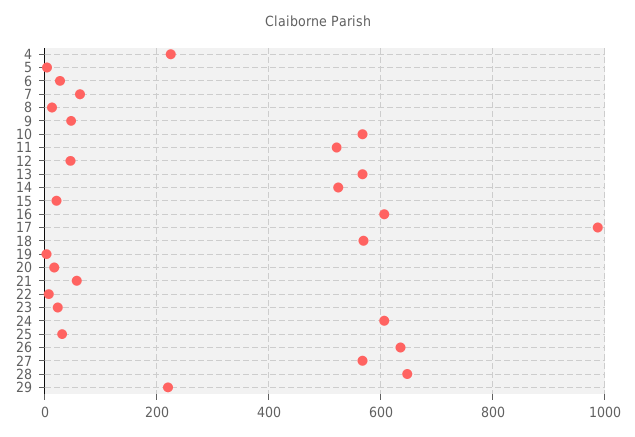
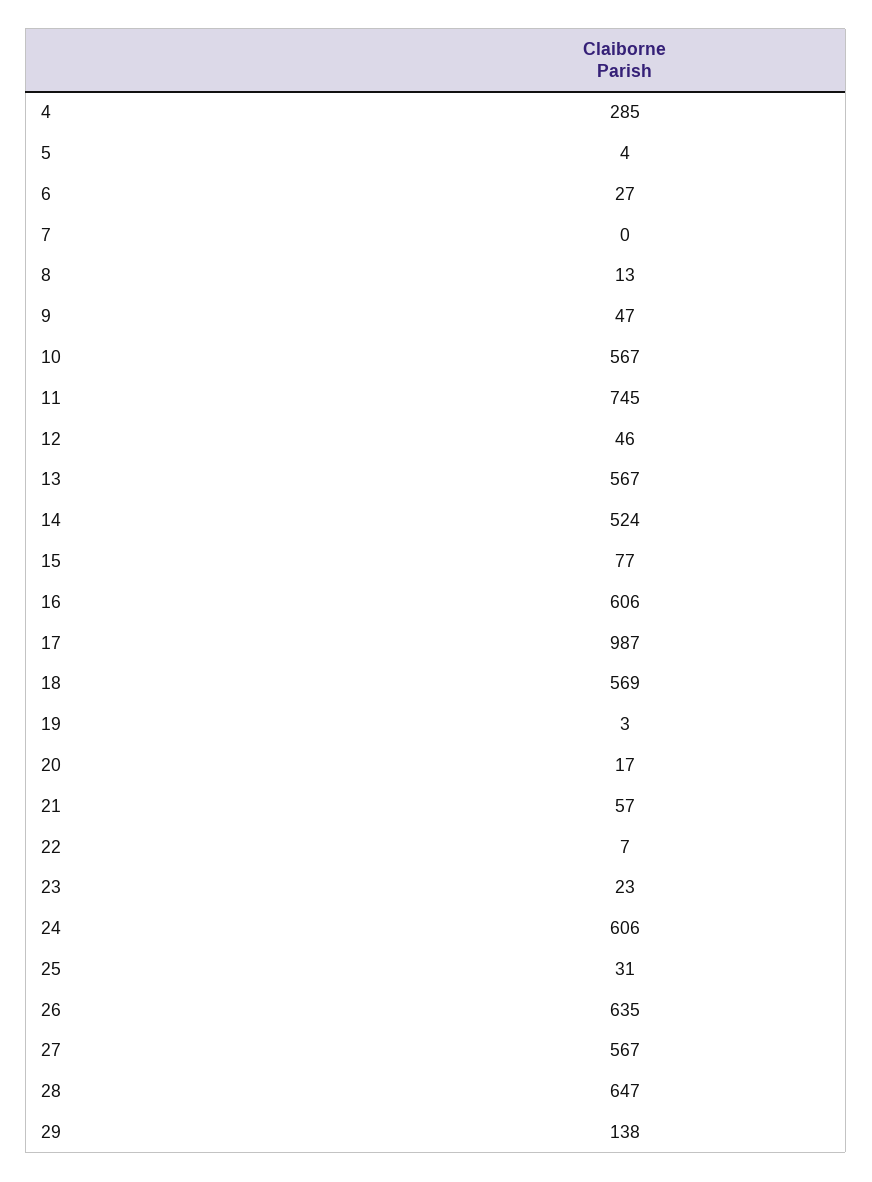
  {
-   "4": 220,
+   "4": 285,
    "5": 4,
    "6": 27,
-   "7": 60,
+   "7": 0,
    "8": 13,
    "9": 47,
    "10": 567,
-   "11": 520,
+   "11": 745,
    "12": 46,
    "13": 567,
    "14": 524,
-   "15": 20,
+   "15": 77,
    "16": 606,
    "17": 987,
    "18": 569,
    "19": 3,
    "20": 17,
    "21": 57,
    "22": 7,
    "23": 23,
    "24": 606,
    "25": 31,
    "26": 635,
    "27": 567,
    "28": 647,
-   "29": 220
+   "29": 138
  }

